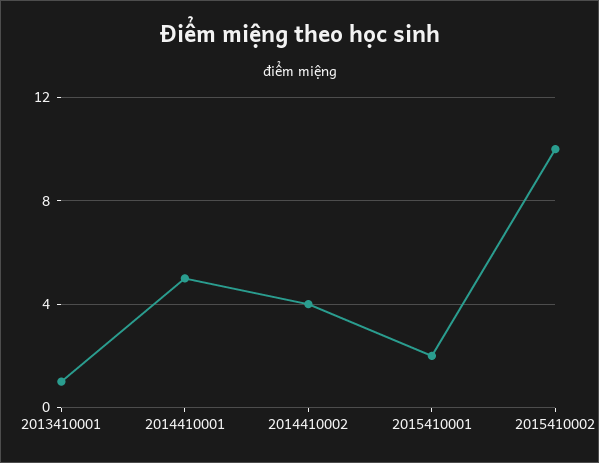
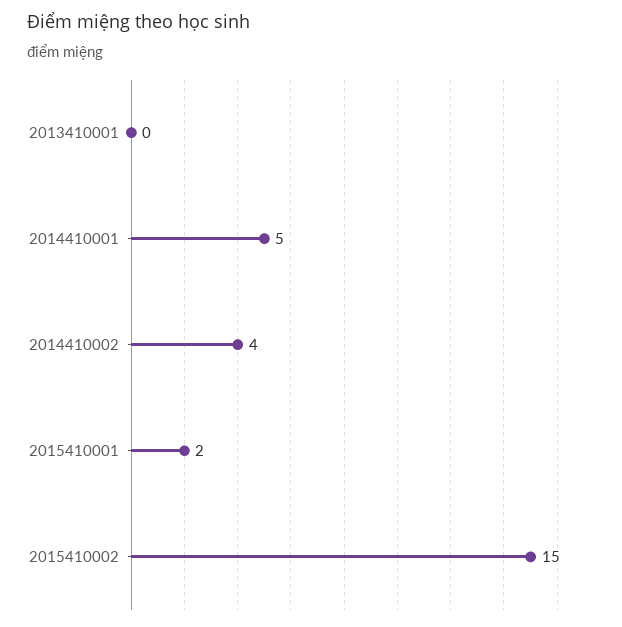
  {
-   "2013410001": 1,
+   "2013410001": 0,
    "2014410001": 5,
    "2014410002": 4,
    "2015410001": 2,
-   "2015410002": 10
+   "2015410002": 15
  }

